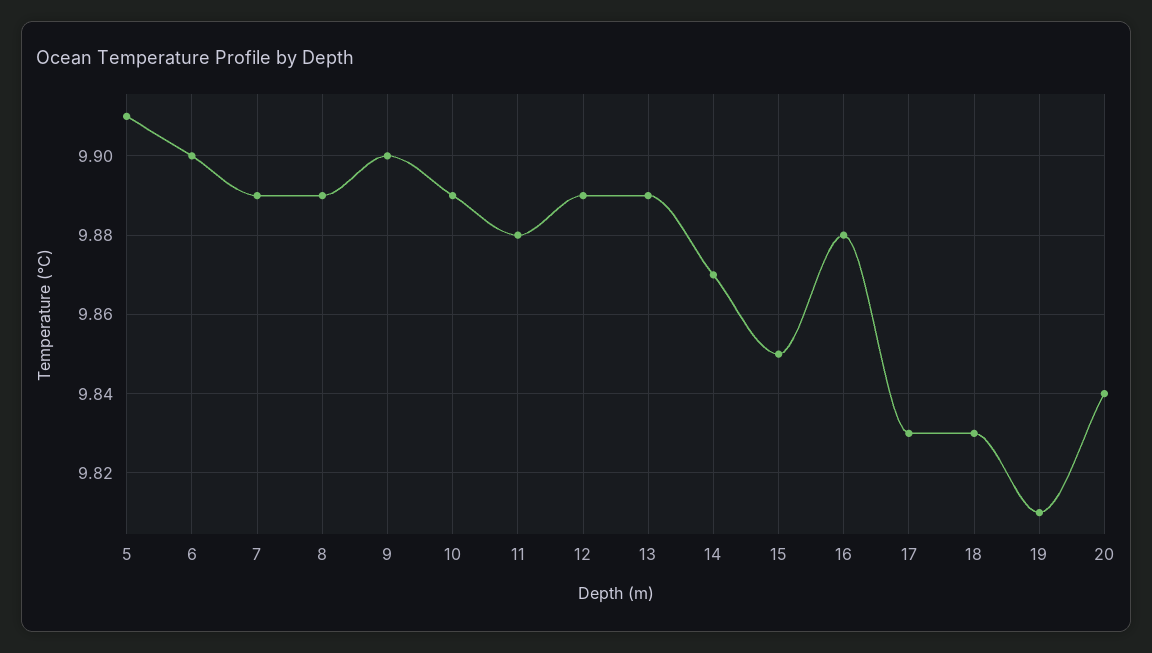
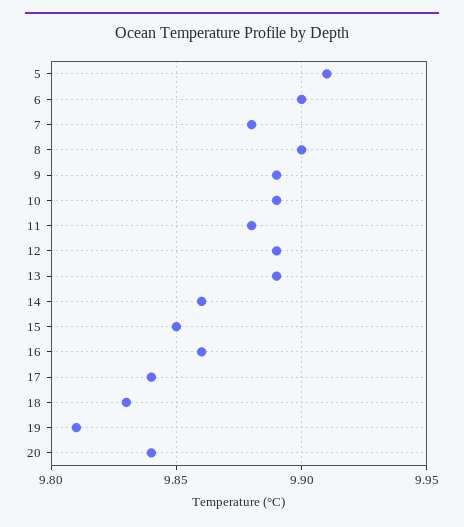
  {
    "5": 9.91,
    "6": 9.9,
-   "7": 9.89,
+   "7": 9.88,
-   "8": 9.89,
+   "8": 9.9,
-   "9": 9.9,
+   "9": 9.89,
    "10": 9.89,
    "11": 9.88,
    "12": 9.89,
    "13": 9.89,
-   "14": 9.87,
+   "14": 9.86,
    "15": 9.85,
-   "16": 9.88,
+   "16": 9.86,
-   "17": 9.83,
+   "17": 9.84,
    "18": 9.83,
    "19": 9.81,
    "20": 9.84
  }

